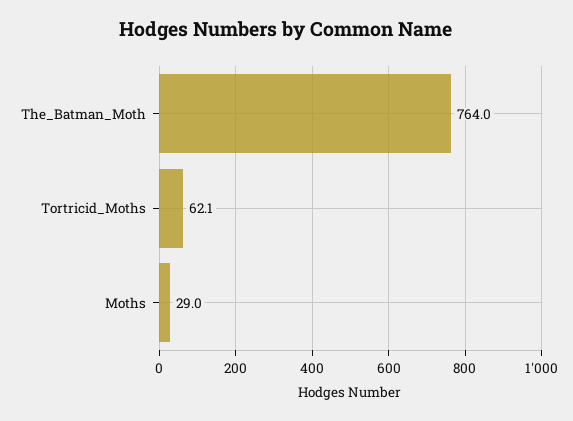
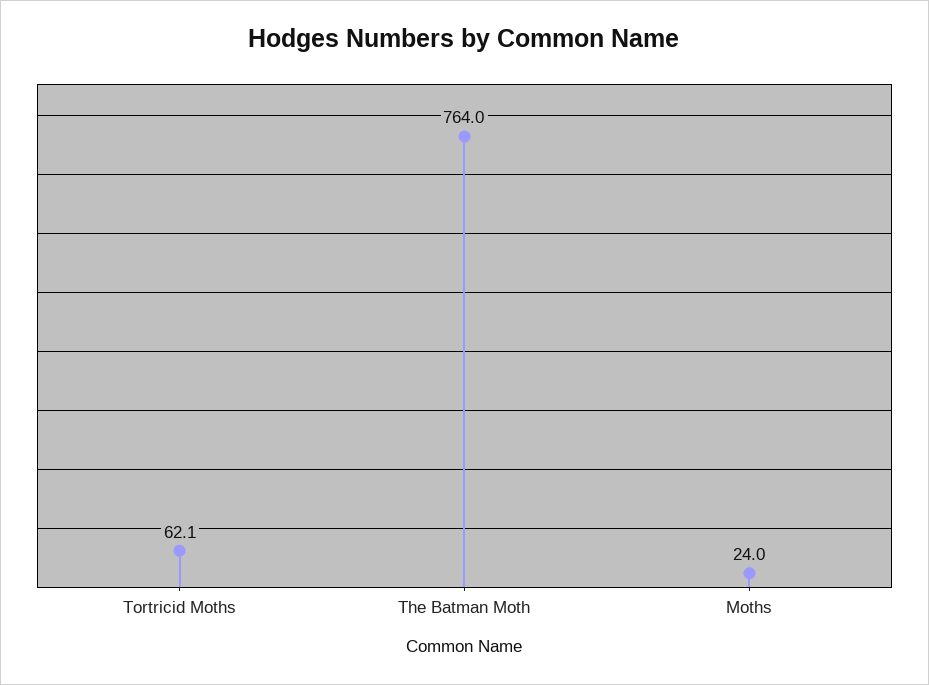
  {
    "The_Batman_Moth": 764,
    "Tortricid_Moths": 62.1,
-   "Moths": 29
+   "Moths": 24
  }

